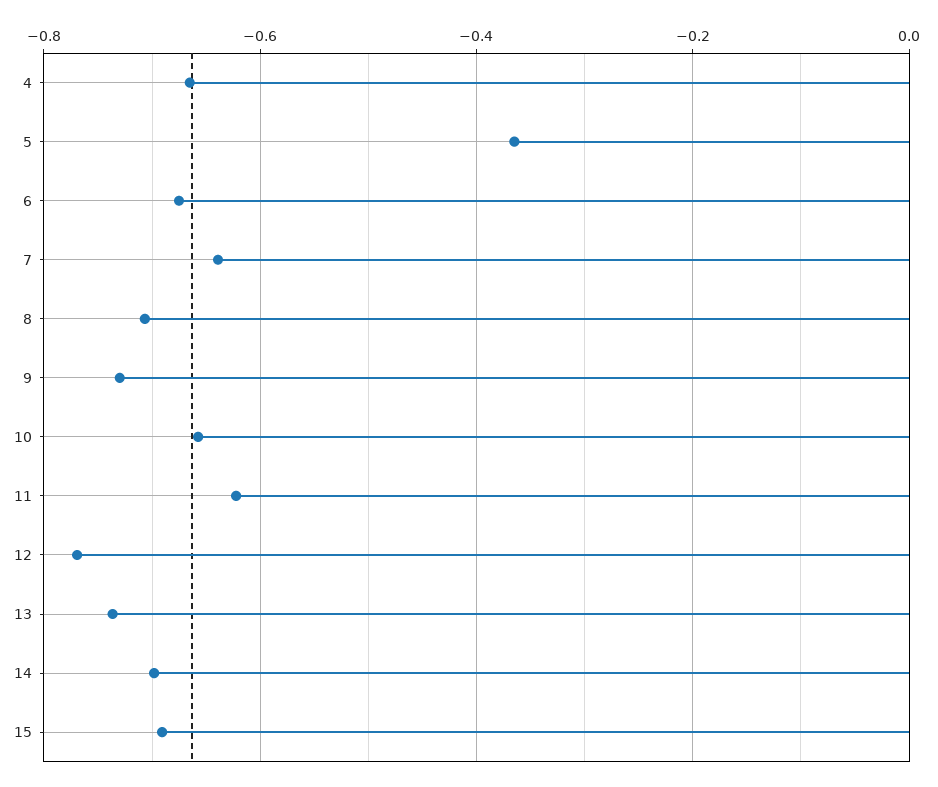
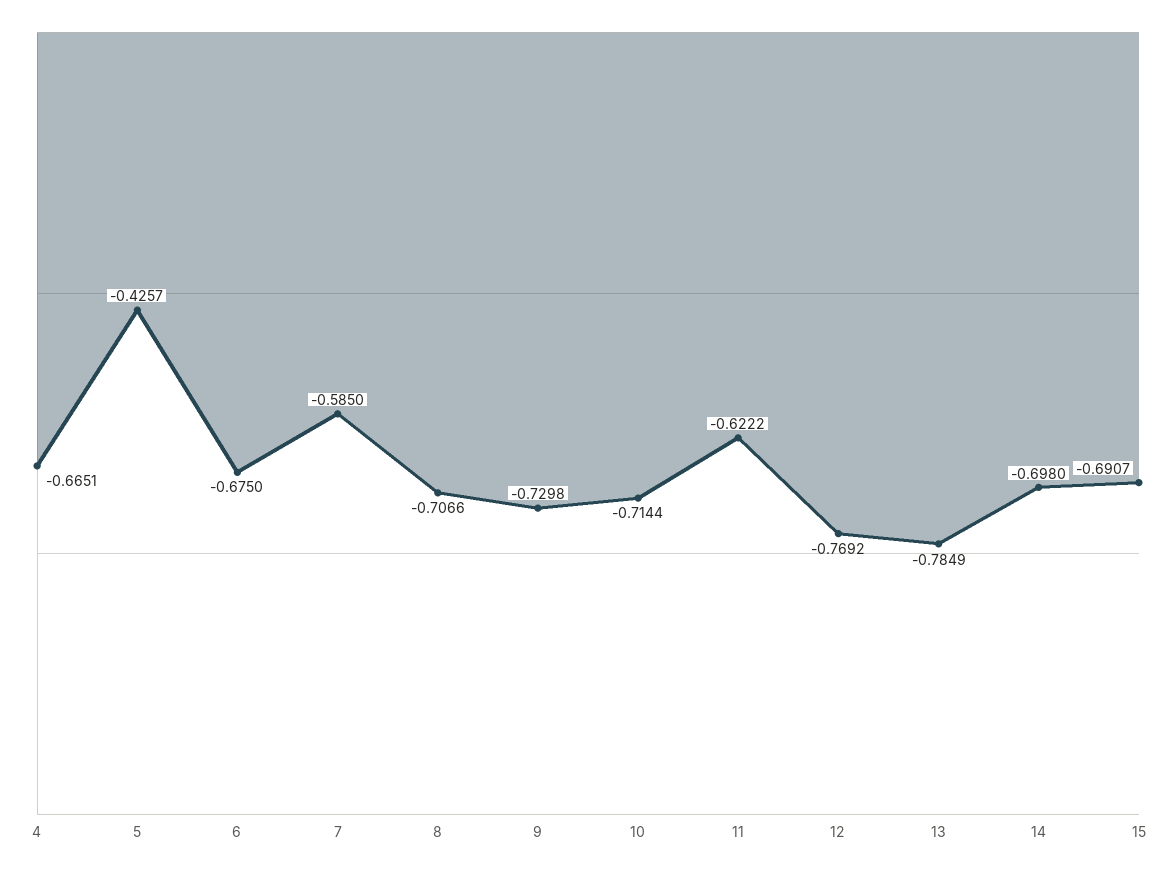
  {
    "4": -0.6651,
-   "5": -0.36,
+   "5": -0.4257,
    "6": -0.675,
-   "7": -0.64,
+   "7": -0.585,
    "8": -0.7066,
    "9": -0.7298,
-   "10": -0.66,
+   "10": -0.7144,
    "11": -0.6222,
    "12": -0.7692,
-   "13": -0.74,
+   "13": -0.7849,
    "14": -0.698,
    "15": -0.6907
  }

